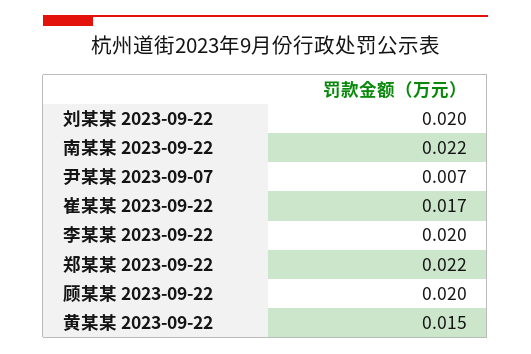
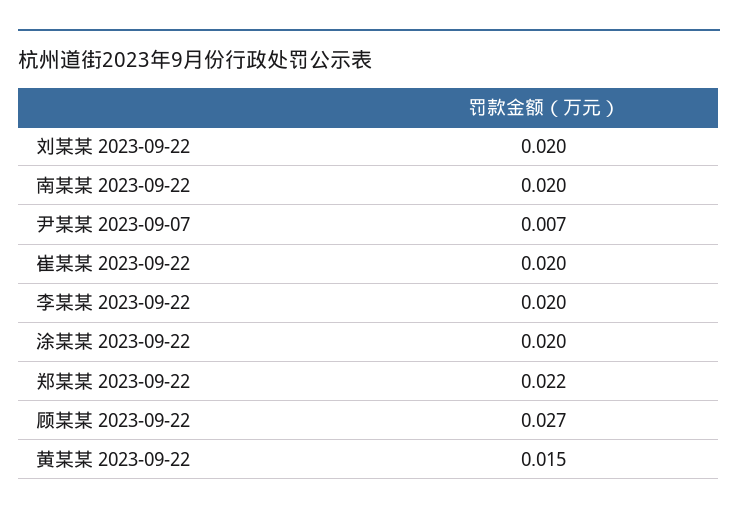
  {
    "刘某某 2023-09-22": 0.02,
-   "南某某 2023-09-22": 0.022,
+   "南某某 2023-09-22": 0.02,
    "尹某某 2023-09-07": 0.007,
-   "崔某某 2023-09-22": 0.017,
+   "崔某某 2023-09-22": 0.02,
    "李某某 2023-09-22": 0.02,
    "郑某某 2023-09-22": 0.022,
-   "顾某某 2023-09-22": 0.02,
+   "顾某某 2023-09-22": 0.027,
-   "黄某某 2023-09-22": 0.015
+   "黄某某 2023-09-22": 0.015,
+   "涂某某 2023-09-22": 0.02
  }

